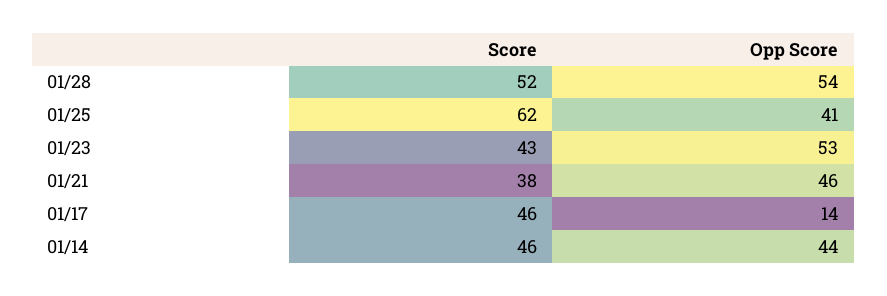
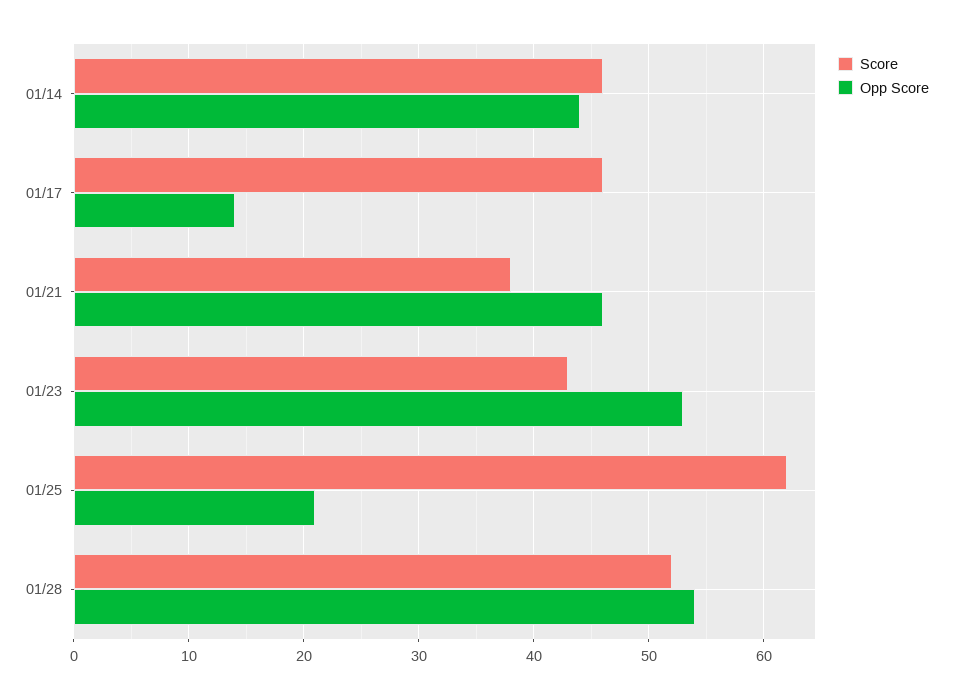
  {
    "Score": {
      "01/28": 52,
      "01/25": 62,
      "01/23": 43,
      "01/21": 38,
      "01/17": 46,
      "01/14": 46
    },
    "Opp Score": {
      "01/28": 54,
-     "01/25": 41,
+     "01/25": 21,
      "01/23": 53,
      "01/21": 46,
      "01/17": 14,
      "01/14": 44
    }
  }

